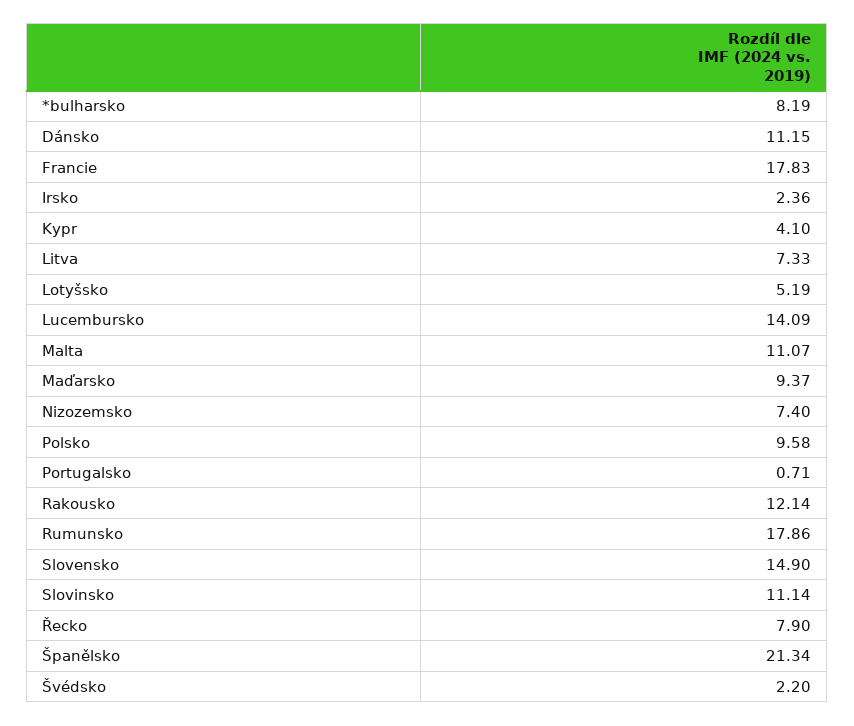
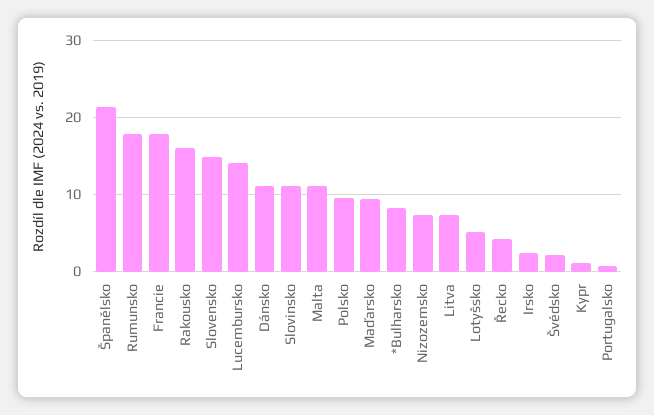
  {
    "*bulharsko": 8.19,
    "Dánsko": 11.15,
    "Francie": 17.83,
    "Irsko": 2.36,
-   "Kypr": 4.1,
+   "Kypr": 1,
    "Litva": 7.33,
    "Lotyšsko": 5.19,
    "Lucembursko": 14.09,
    "Malta": 11.07,
    "Maďarsko": 9.37,
    "Nizozemsko": 7.4,
    "Polsko": 9.58,
    "Portugalsko": 0.71,
-   "Rakousko": 12.14,
+   "Rakousko": 16,
    "Rumunsko": 17.86,
    "Slovensko": 14.9,
    "Slovinsko": 11.14,
-   "Řecko": 7.9,
+   "Řecko": 4,
    "Španělsko": 21.34,
    "Švédsko": 2.2
  }

